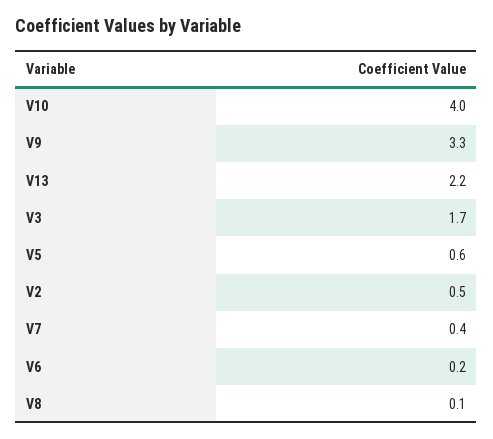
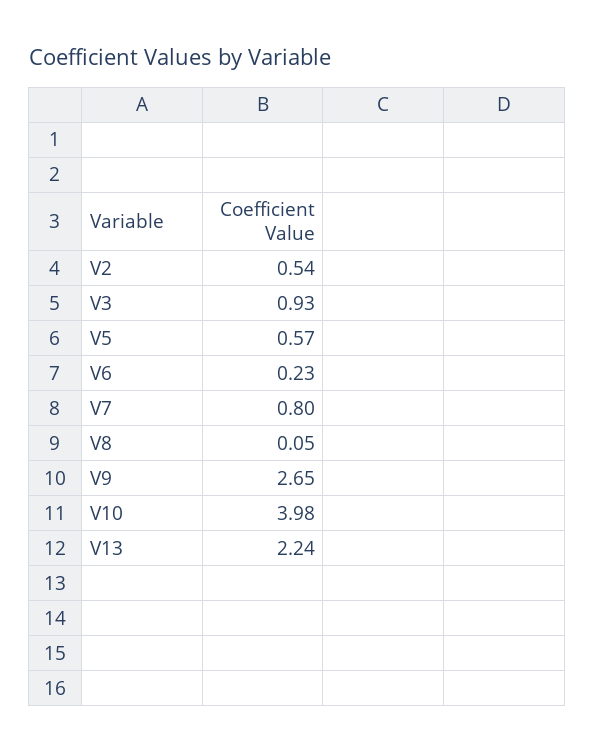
  {
    "V10": 3.98,
-   "V9": 3.3,
+   "V9": 2.65,
    "V13": 2.24,
-   "V3": 1.7,
+   "V3": 0.93,
    "V5": 0.57,
    "V2": 0.54,
-   "V7": 0.4,
+   "V7": 0.8,
    "V6": 0.23,
    "V8": 0.05
  }

